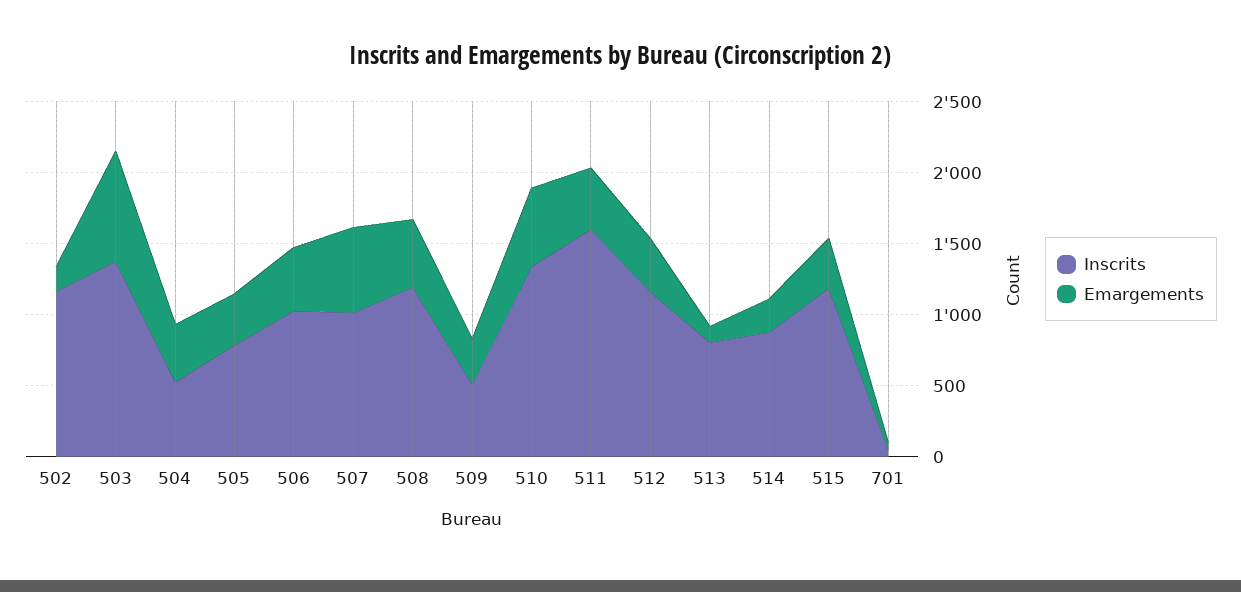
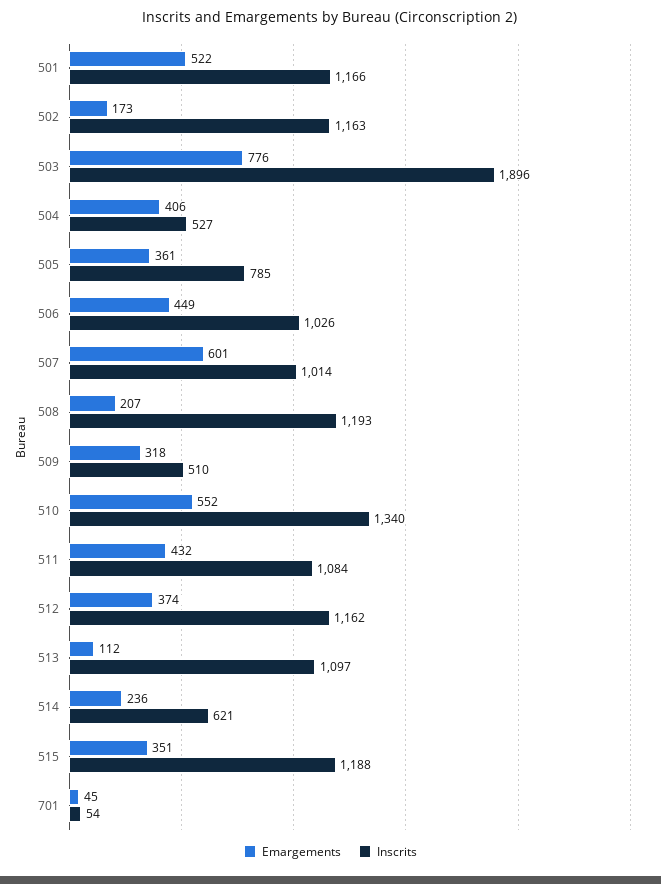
  {
    "Inscrits": {
      "502": 1163,
-     "503": 1400,
+     "503": 1896,
      "504": 527,
      "505": 785,
      "506": 1026,
      "507": 1014,
      "508": 1193,
      "509": 510,
      "510": 1340,
-     "511": 1600,
+     "511": 1084,
      "512": 1162,
-     "513": 800,
+     "513": 1097,
-     "514": 900,
+     "514": 621,
      "515": 1188,
-     "701": 54
+     "701": 54,
+     "501": 1166
    },
    "Emargements": {
      "502": 173,
      "503": 776,
      "504": 406,
      "505": 361,
      "506": 449,
      "507": 601,
-     "508": 500,
+     "508": 207,
      "509": 318,
      "510": 552,
      "511": 432,
      "512": 374,
      "513": 112,
      "514": 236,
      "515": 351,
-     "701": 45
+     "701": 45,
+     "501": 522
    }
  }

